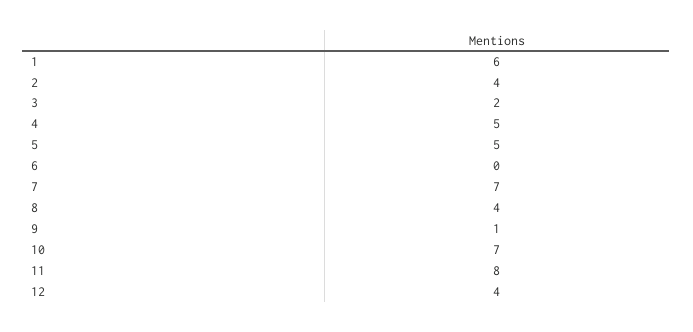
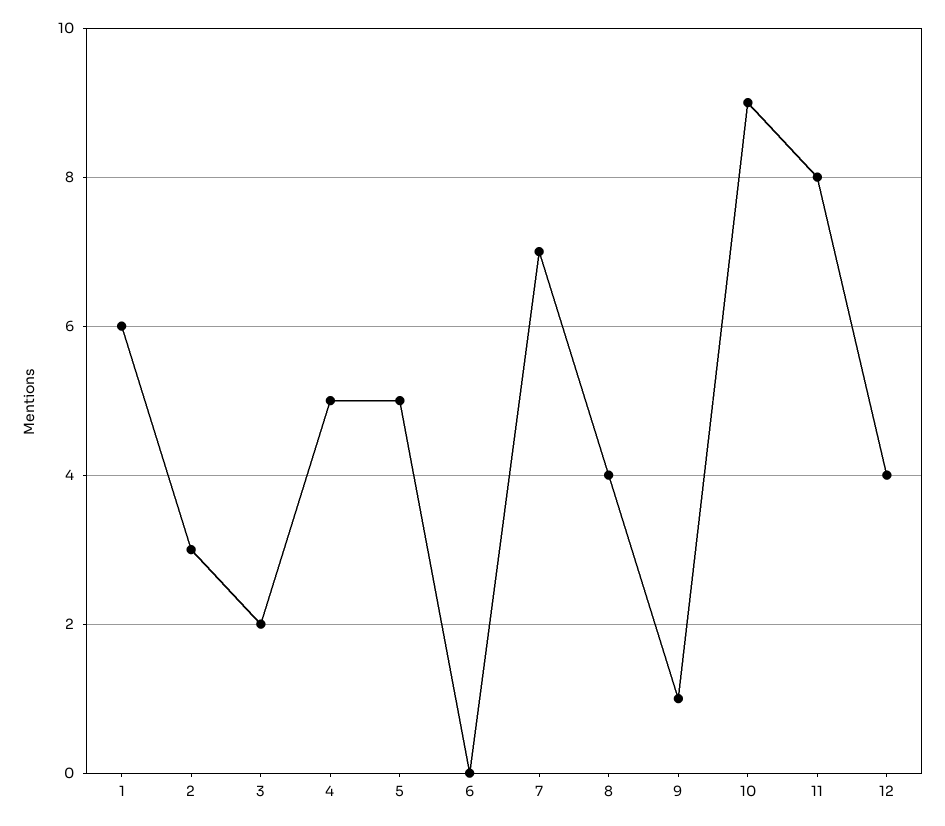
  {
    "1": 6,
-   "2": 4,
+   "2": 3,
    "3": 2,
    "4": 5,
    "5": 5,
    "6": 0,
    "7": 7,
    "8": 4,
    "9": 1,
-   "10": 7,
+   "10": 9,
    "11": 8,
    "12": 4
  }

